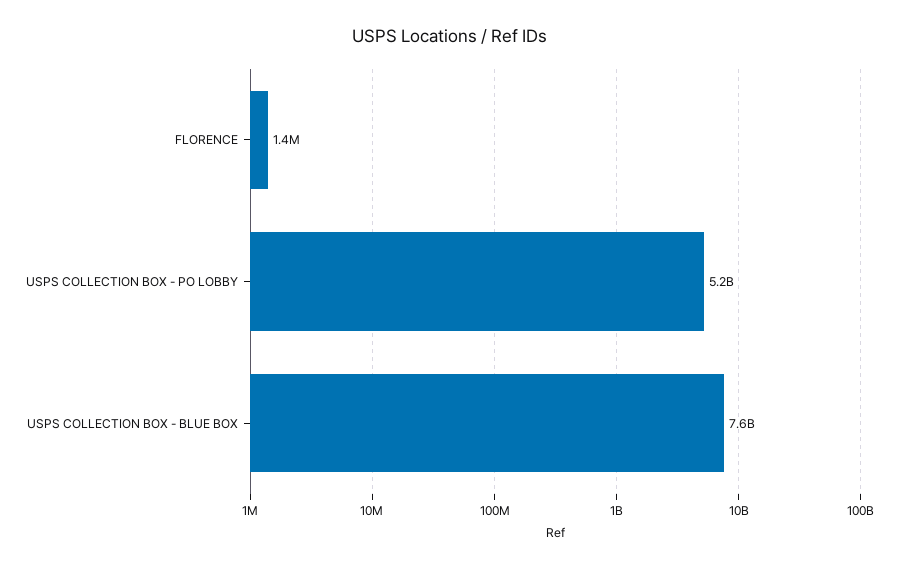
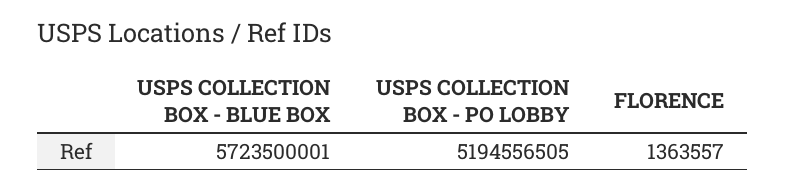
  {
    "FLORENCE": 1363557,
    "USPS COLLECTION BOX - PO LOBBY": 5194556505,
-   "USPS COLLECTION BOX - BLUE BOX": 7600000000
+   "USPS COLLECTION BOX - BLUE BOX": 5723500001
  }

